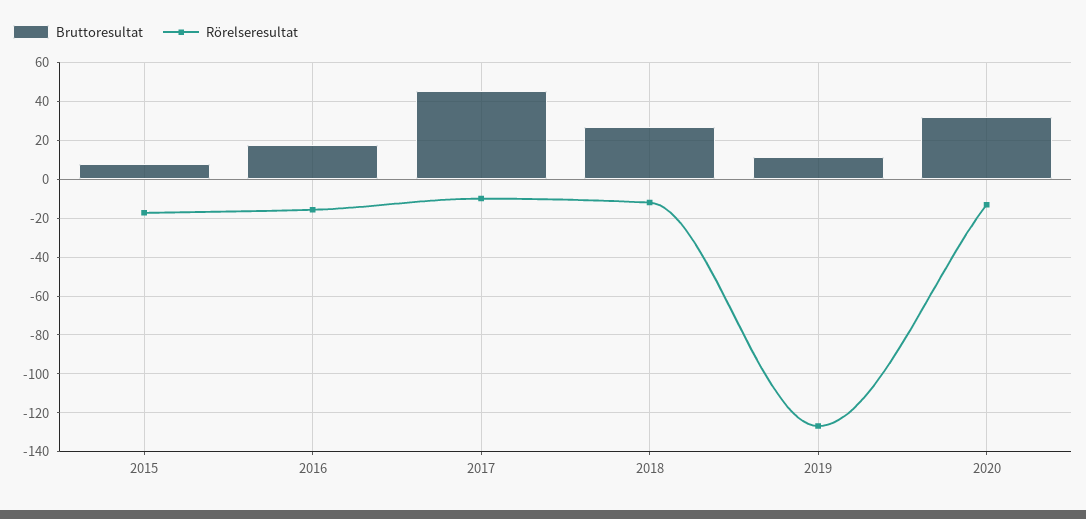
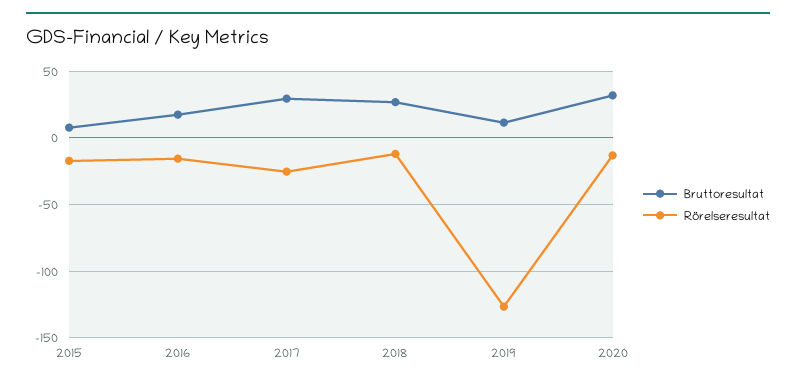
  {
    "Bruttoresultat": {
      "2015": 10,
      "2016": 20,
-     "2017": 45,
+     "2017": 30,
      "2018": 25,
      "2019": 10,
      "2020": 30
    },
    "Rörelseresultat": {
      "2015": -15,
      "2016": -15,
-     "2017": -10,
+     "2017": -25,
      "2018": -10,
      "2019": -125,
      "2020": -15
    }
  }

